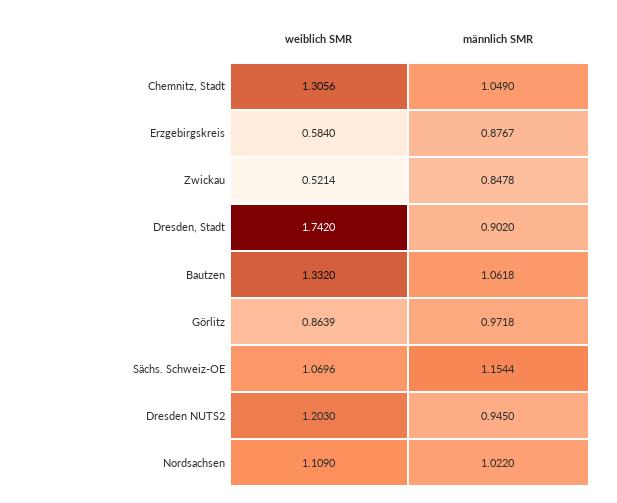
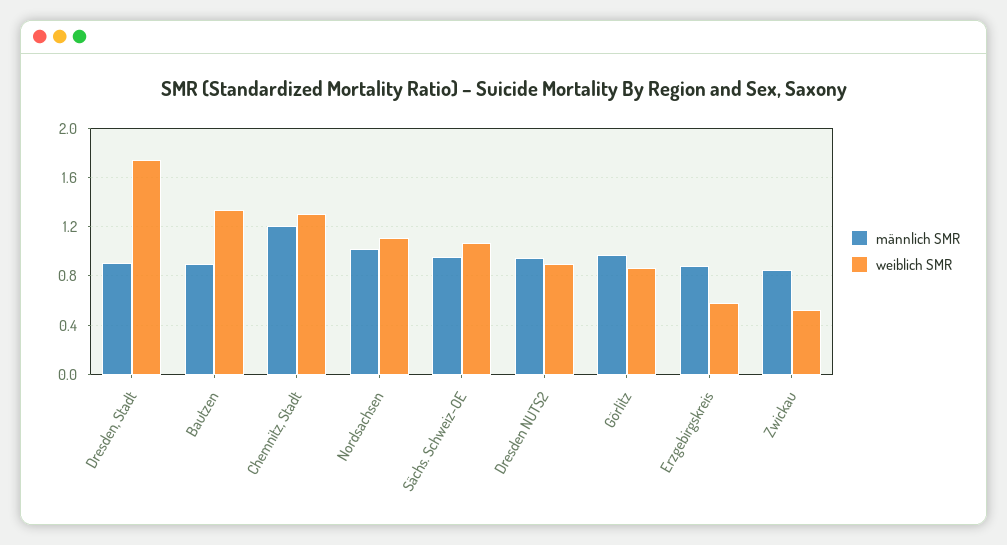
  {
    "weiblich SMR": {
      "Chemnitz, Stadt": 1.3056,
      "Erzgebirgskreis": 0.584,
      "Zwickau": 0.5214,
      "Dresden, Stadt": 1.742,
      "Bautzen": 1.332,
      "Görlitz": 0.8639,
      "Sächs. Schweiz-OE": 1.0696,
-     "Dresden NUTS2": 1.203,
+     "Dresden NUTS2": 0.9,
      "Nordsachsen": 1.109
    },
    "männlich SMR": {
-     "Chemnitz, Stadt": 1.049,
+     "Chemnitz, Stadt": 1.2,
      "Erzgebirgskreis": 0.8767,
      "Zwickau": 0.8478,
      "Dresden, Stadt": 0.902,
-     "Bautzen": 1.0618,
+     "Bautzen": 0.9,
      "Görlitz": 0.9718,
-     "Sächs. Schweiz-OE": 1.1544,
+     "Sächs. Schweiz-OE": 0.95,
      "Dresden NUTS2": 0.945,
      "Nordsachsen": 1.022
    }
  }

